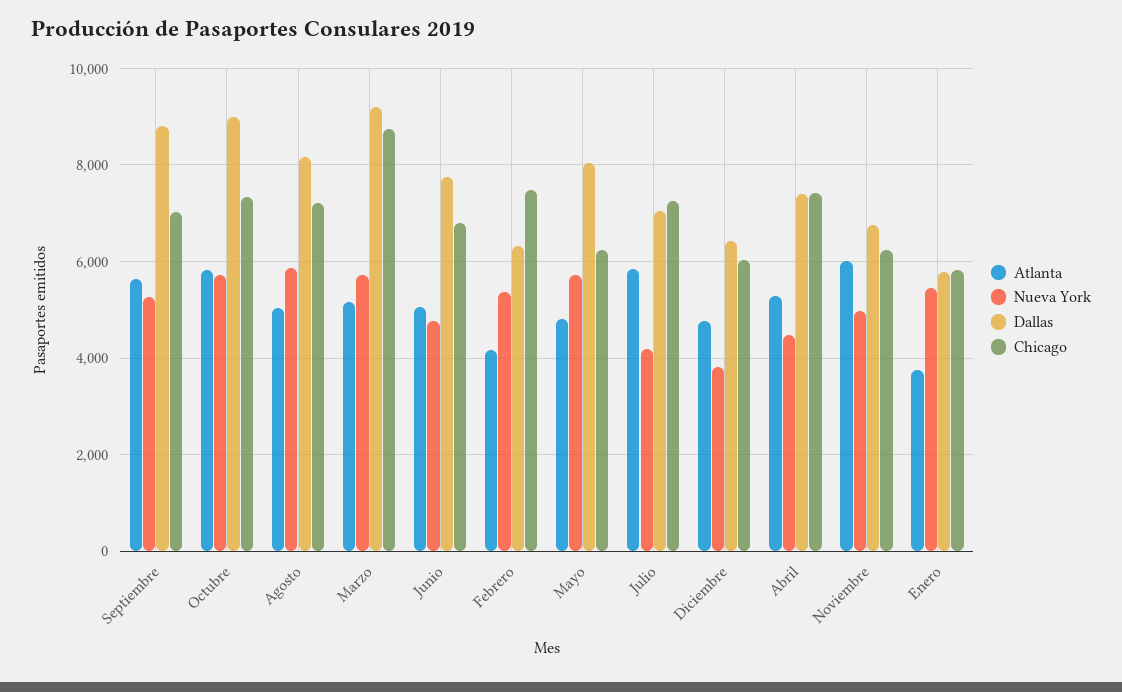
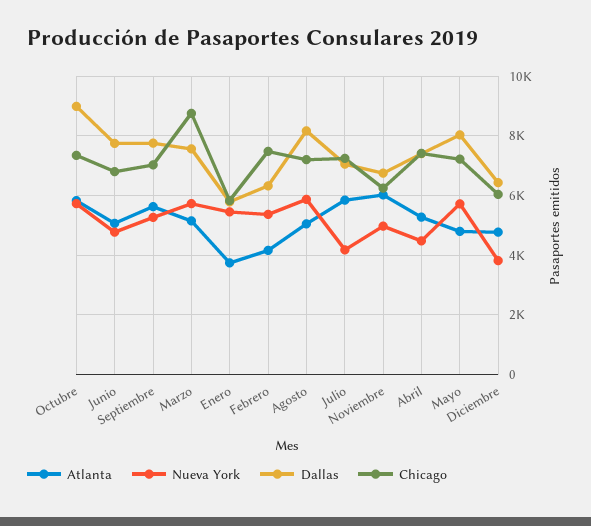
  {
    "Atlanta": {
      "Septiembre": 5600,
      "Octubre": 5800,
      "Agosto": 5000,
      "Marzo": 5200,
      "Junio": 5000,
      "Febrero": 4200,
      "Mayo": 4800,
      "Julio": 5800,
      "Diciembre": 4800,
      "Abril": 5200,
      "Noviembre": 6000,
      "Enero": 3800
    },
    "Nueva York": {
      "Septiembre": 5200,
      "Octubre": 5800,
      "Agosto": 5800,
      "Marzo": 5800,
      "Junio": 4800,
      "Febrero": 5400,
      "Mayo": 5800,
      "Julio": 4200,
      "Diciembre": 3800,
      "Abril": 4400,
      "Noviembre": 5000,
      "Enero": 5400
    },
    "Dallas": {
-     "Septiembre": 8800,
+     "Septiembre": 7750,
      "Octubre": 9000,
      "Agosto": 8200,
-     "Marzo": 9200,
+     "Marzo": 7500,
      "Junio": 7800,
      "Febrero": 6400,
      "Mayo": 8000,
      "Julio": 7000,
      "Diciembre": 6400,
      "Abril": 7400,
      "Noviembre": 6800,
      "Enero": 5800
    },
    "Chicago": {
      "Septiembre": 7000,
      "Octubre": 7400,
      "Agosto": 7200,
      "Marzo": 8800,
      "Junio": 6800,
      "Febrero": 7400,
-     "Mayo": 6200,
+     "Mayo": 7250,
      "Julio": 7200,
      "Diciembre": 6000,
      "Abril": 7400,
      "Noviembre": 6200,
      "Enero": 5800
    }
  }

